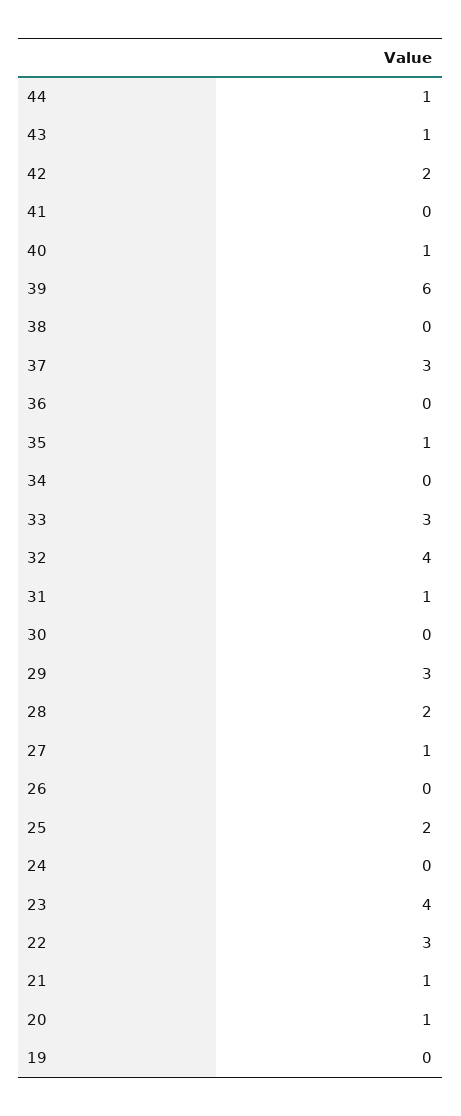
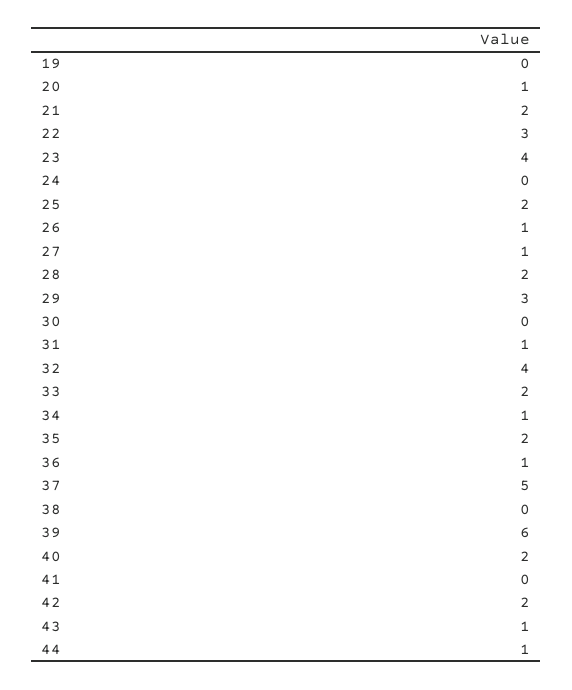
  {
    "44": 1,
    "43": 1,
    "42": 2,
    "41": 0,
-   "40": 1,
+   "40": 2,
    "39": 6,
    "38": 0,
-   "37": 3,
+   "37": 5,
-   "36": 0,
+   "36": 1,
-   "35": 1,
+   "35": 2,
-   "34": 0,
+   "34": 1,
-   "33": 3,
+   "33": 2,
    "32": 4,
    "31": 1,
    "30": 0,
    "29": 3,
    "28": 2,
    "27": 1,
-   "26": 0,
+   "26": 1,
    "25": 2,
    "24": 0,
    "23": 4,
    "22": 3,
-   "21": 1,
+   "21": 2,
    "20": 1,
    "19": 0
  }

